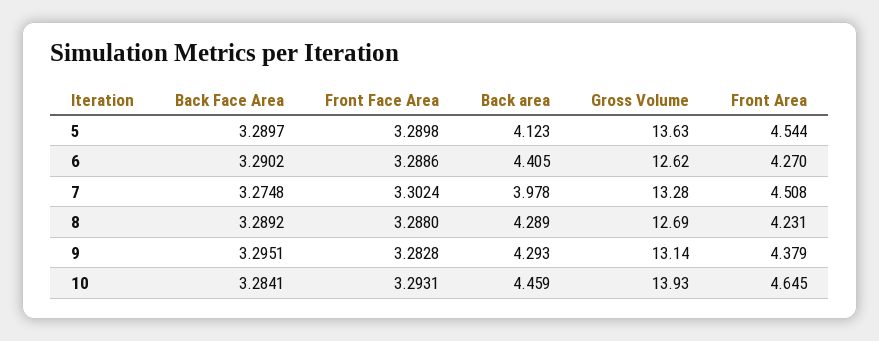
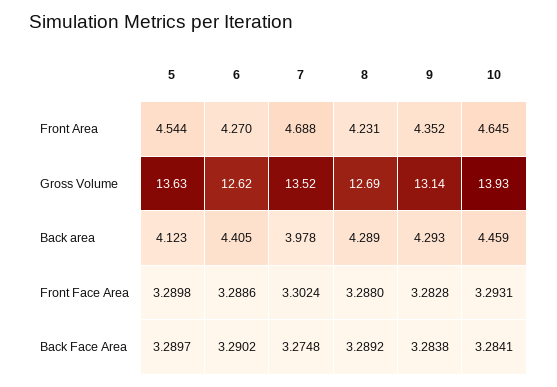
  {
    "Back Face Area": {
      "5": 3.2897,
      "6": 3.2902,
      "7": 3.2748,
      "8": 3.2892,
-     "9": 3.2951,
+     "9": 3.2838,
      "10": 3.2841
    },
    "Front Face Area": {
      "5": 3.2898,
      "6": 3.2886,
      "7": 3.3024,
      "8": 3.288,
      "9": 3.2828,
      "10": 3.2931
    },
    "Back area": {
      "5": 4.123,
      "6": 4.405,
      "7": 3.978,
      "8": 4.289,
      "9": 4.293,
      "10": 4.459
    },
    "Gross Volume": {
      "5": 13.63,
      "6": 12.62,
-     "7": 13.28,
+     "7": 13.52,
      "8": 12.69,
      "9": 13.14,
      "10": 13.93
    },
    "Front Area": {
      "5": 4.544,
      "6": 4.27,
-     "7": 4.508,
+     "7": 4.688,
      "8": 4.231,
-     "9": 4.379,
+     "9": 4.352,
      "10": 4.645
    }
  }

